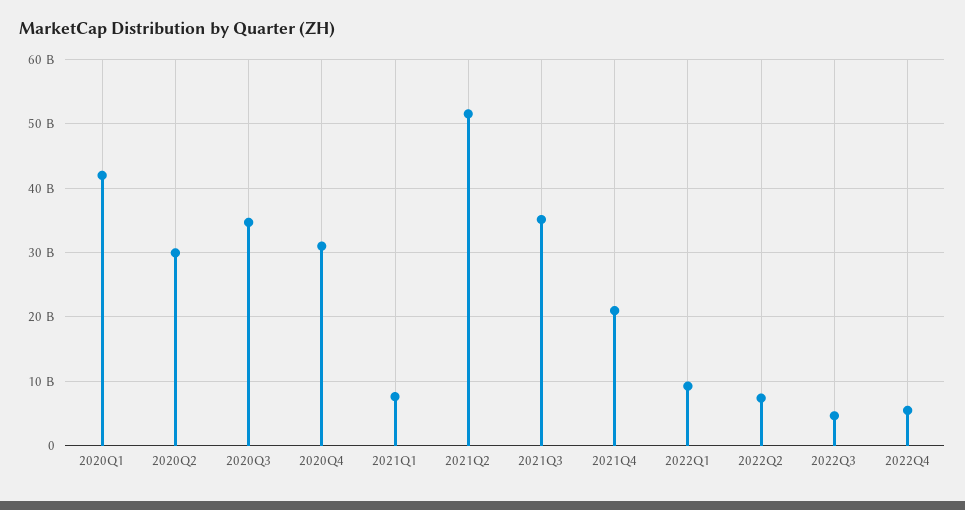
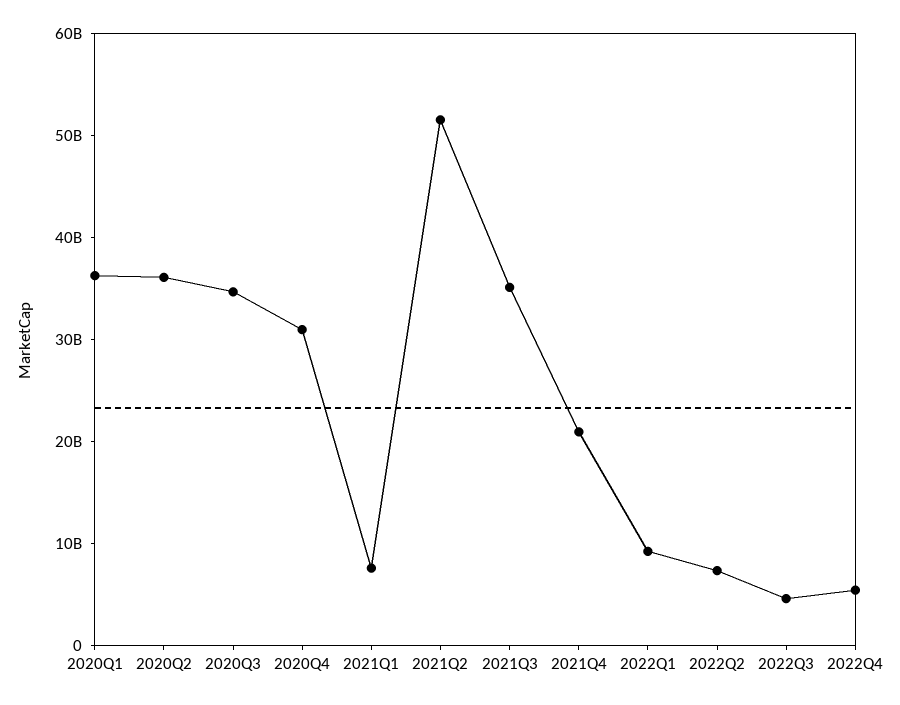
  {
-   "2020Q1": 42000000000,
+   "2020Q1": 36000000000,
-   "2020Q2": 30000000000,
+   "2020Q2": 36000000000,
    "2020Q3": 35000000000,
    "2020Q4": 31000000000,
    "2021Q1": 8000000000,
    "2021Q2": 52000000000,
    "2021Q3": 35000000000,
    "2021Q4": 21000000000,
    "2022Q1": 9000000000,
    "2022Q2": 7000000000,
    "2022Q3": 5000000000,
    "2022Q4": 5000000000
  }

